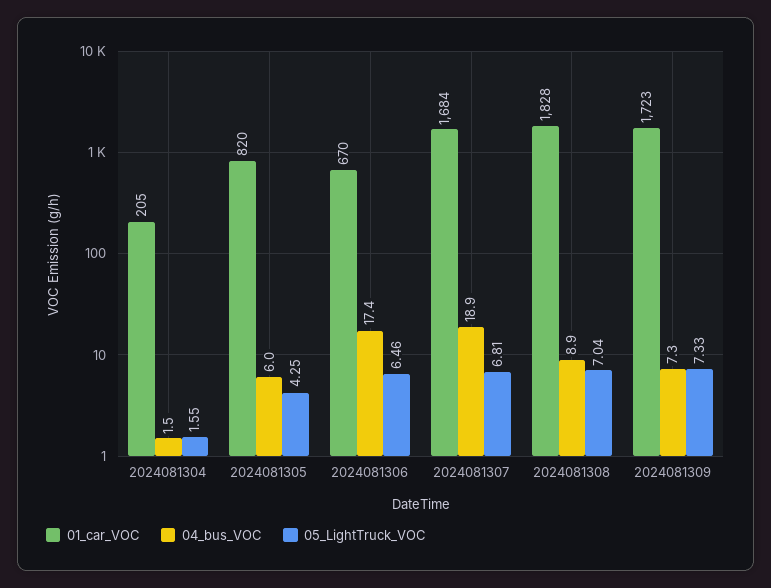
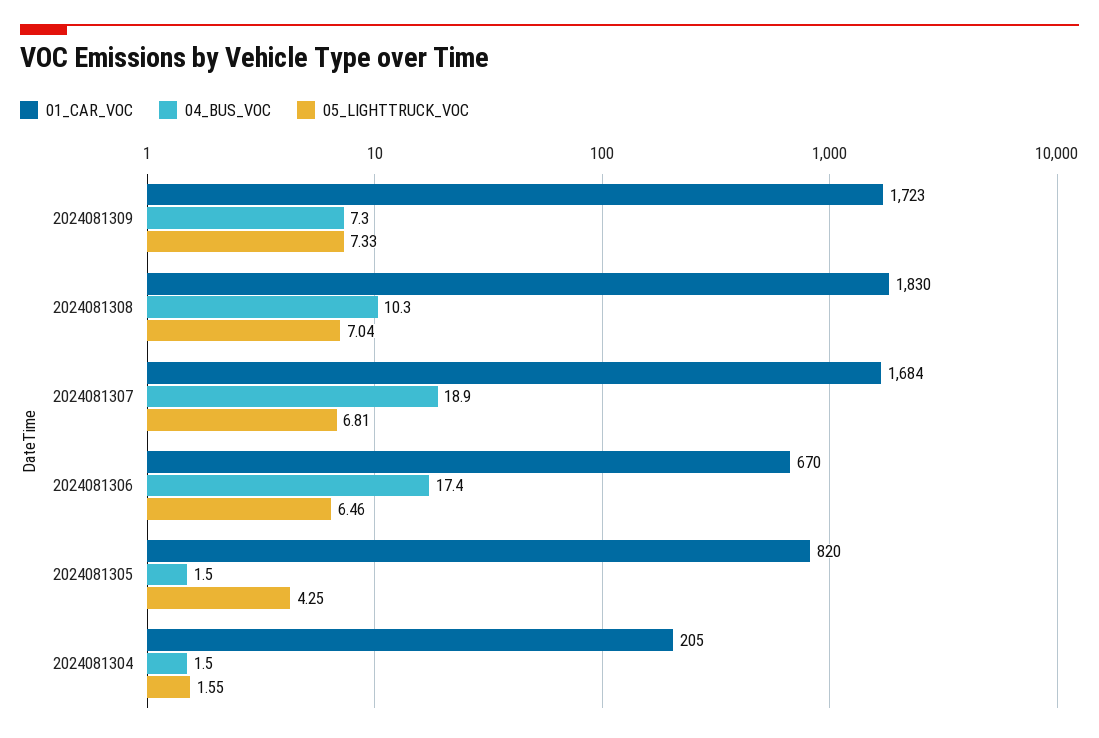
  {
    "01_car_VOC": {
      "2024081304": 205,
      "2024081305": 820,
      "2024081306": 670,
      "2024081307": 1684,
-     "2024081308": 1828,
+     "2024081308": 1830,
      "2024081309": 1723
    },
    "04_bus_VOC": {
      "2024081304": 1.5,
-     "2024081305": 6,
+     "2024081305": 1.5,
      "2024081306": 17.4,
      "2024081307": 18.9,
-     "2024081308": 8.9,
+     "2024081308": 10.3,
      "2024081309": 7.3
    },
    "05_LightTruck_VOC": {
      "2024081304": 1.55,
      "2024081305": 4.25,
      "2024081306": 6.46,
      "2024081307": 6.81,
      "2024081308": 7.04,
      "2024081309": 7.33
    }
  }

